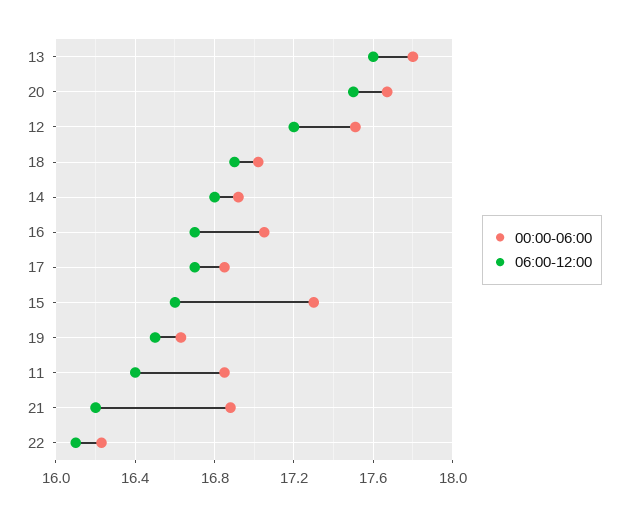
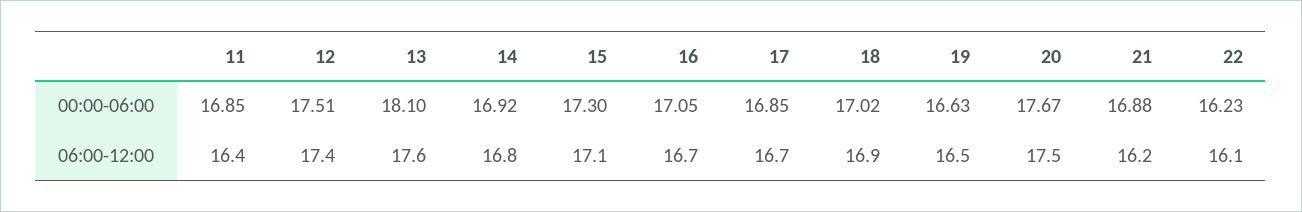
  {
    "00:00-06:00": {
-     "13": 17.8,
+     "13": 18.1,
      "20": 17.67,
      "12": 17.51,
      "18": 17.02,
      "14": 16.92,
      "16": 17.05,
      "17": 16.85,
      "15": 17.3,
      "19": 16.63,
      "11": 16.85,
      "21": 16.88,
      "22": 16.23
    },
    "06:00-12:00": {
      "13": 17.6,
      "20": 17.5,
-     "12": 17.2,
+     "12": 17.4,
      "18": 16.9,
      "14": 16.8,
      "16": 16.7,
      "17": 16.7,
-     "15": 16.6,
+     "15": 17.1,
      "19": 16.5,
      "11": 16.4,
      "21": 16.2,
      "22": 16.1
    }
  }

